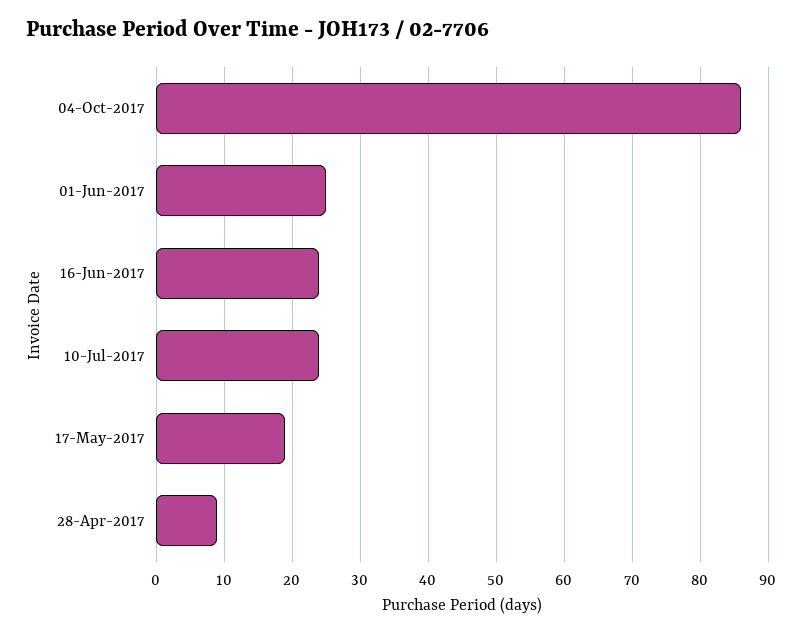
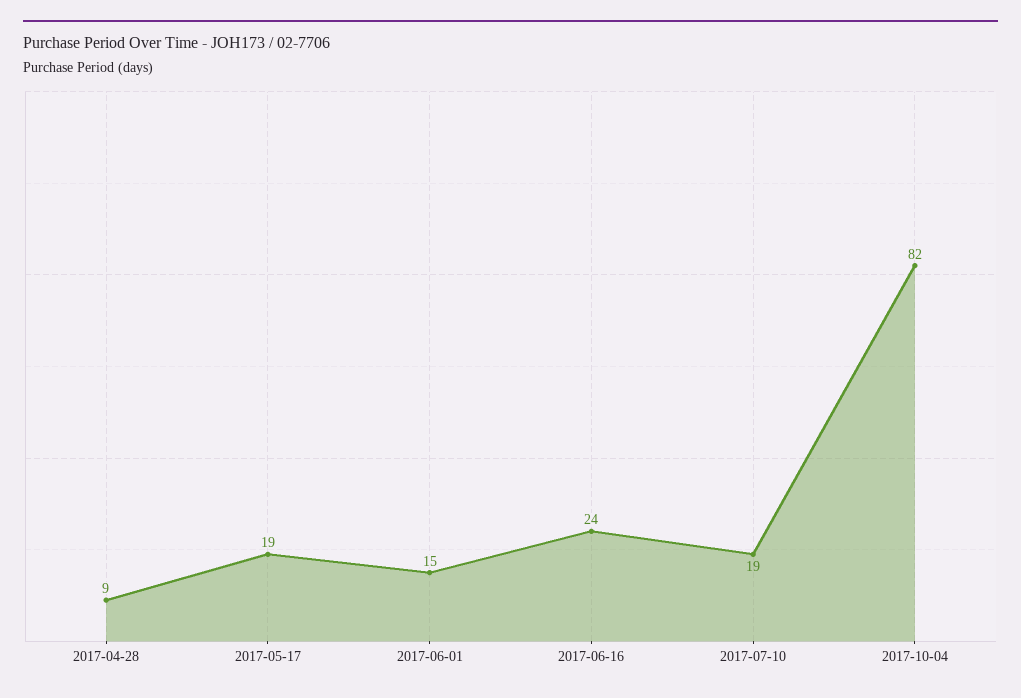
  {
-   "04-Oct-2017": 86,
+   "04-Oct-2017": 82,
-   "01-Jun-2017": 25,
+   "01-Jun-2017": 15,
    "16-Jun-2017": 24,
-   "10-Jul-2017": 24,
+   "10-Jul-2017": 19,
    "17-May-2017": 19,
    "28-Apr-2017": 9
  }

